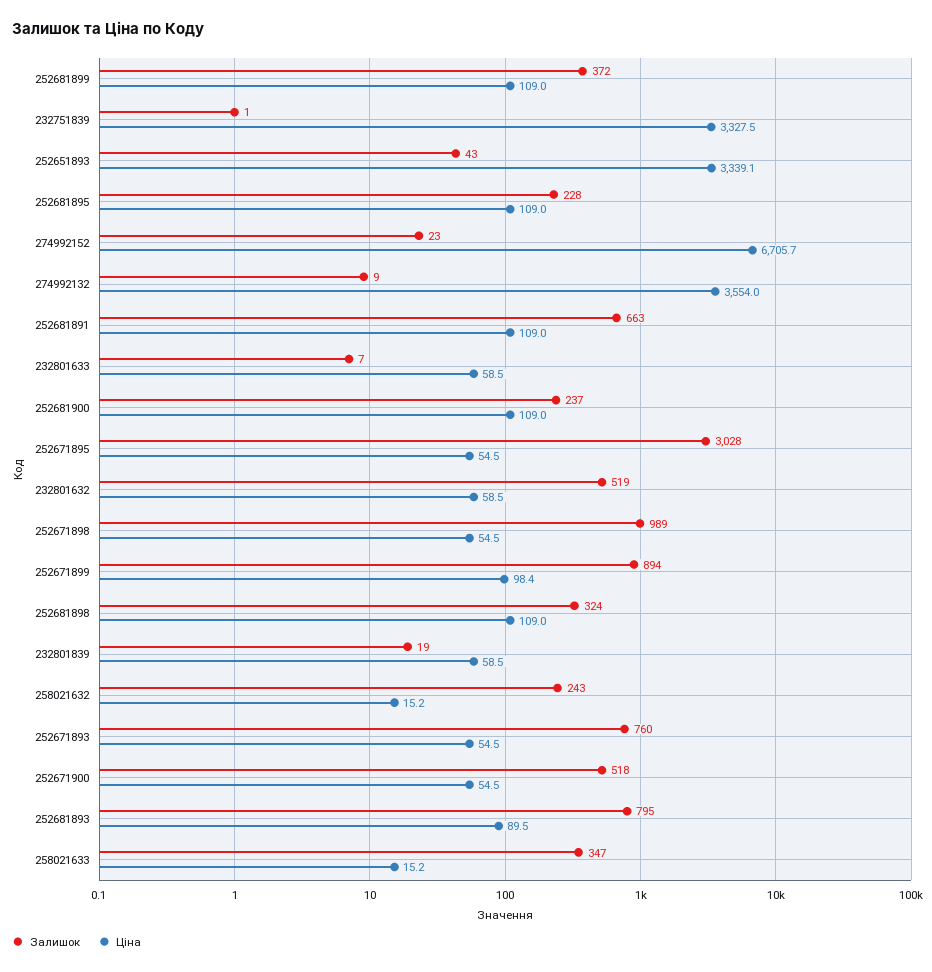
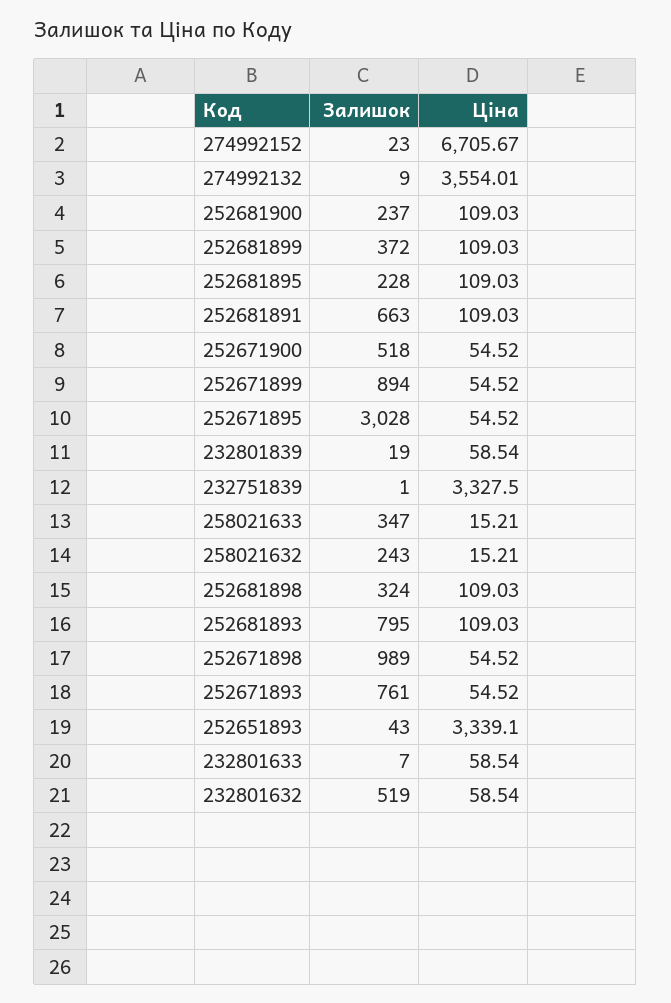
  {
    "Залишок": {
      "252681899": 372,
      "232751839": 1,
      "252651893": 43,
      "252681895": 228,
      "274992152": 23,
      "274992132": 9,
      "252681891": 663,
      "232801633": 7,
      "252681900": 237,
      "252671895": 3028,
      "232801632": 519,
      "252671898": 989,
      "252671899": 894,
      "252681898": 324,
      "232801839": 19,
      "258021632": 243,
-     "252671893": 760,
+     "252671893": 761,
      "252671900": 518,
      "252681893": 795,
      "258021633": 347
    },
    "Ціна": {
      "252681899": 109.03,
      "232751839": 3327.5,
      "252651893": 3339.1,
      "252681895": 109.03,
      "274992152": 6705.67,
      "274992132": 3554.01,
      "252681891": 109.03,
      "232801633": 58.54,
      "252681900": 109.03,
      "252671895": 54.52,
      "232801632": 58.54,
      "252671898": 54.52,
-     "252671899": 98.4,
+     "252671899": 54.52,
      "252681898": 109.03,
      "232801839": 58.54,
      "258021632": 15.21,
      "252671893": 54.52,
      "252671900": 54.52,
-     "252681893": 89.5,
+     "252681893": 109.03,
      "258021633": 15.21
    }
  }

